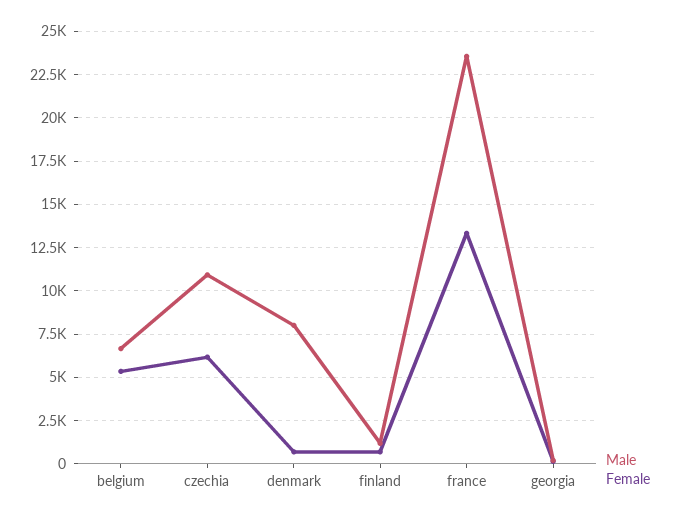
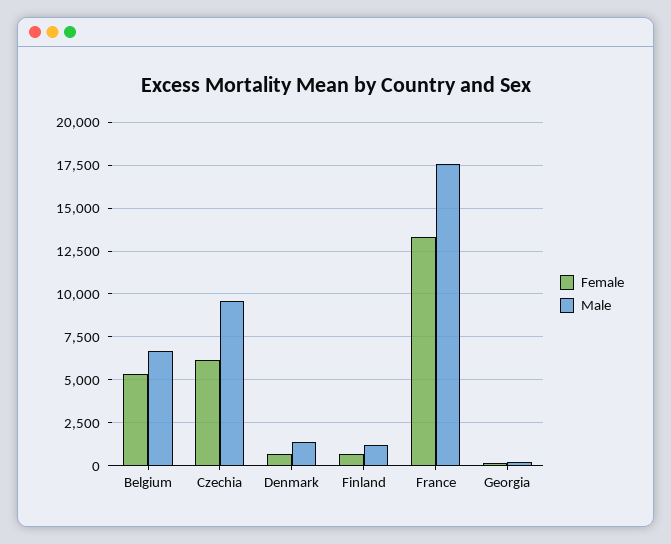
  {
    "Male": {
      "belgium": 6500,
-     "czechia": 11000,
+     "czechia": 9500,
-     "denmark": 8000,
+     "denmark": 1500,
      "finland": 1000,
-     "france": 23500,
+     "france": 17500,
      "georgia": 0
    },
    "Female": {
      "belgium": 5500,
      "czechia": 6000,
      "denmark": 500,
      "finland": 500,
      "france": 13500,
      "georgia": 0
    }
  }

